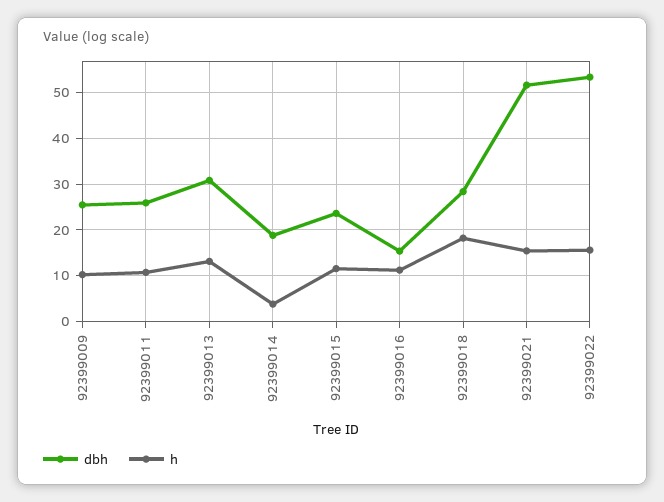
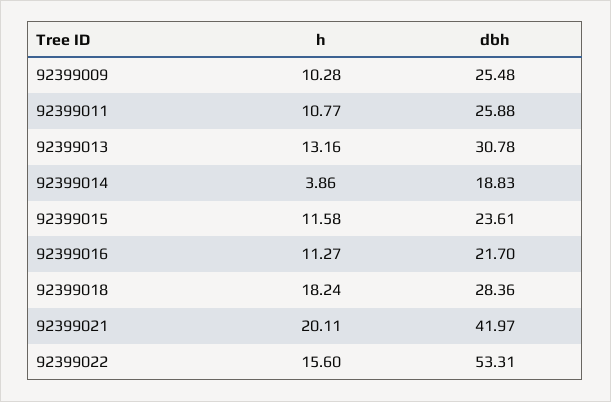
  {
    "dbh": {
      "92399009": 25.48,
      "92399011": 25.88,
      "92399013": 30.78,
      "92399014": 18.83,
      "92399015": 23.61,
-     "92399016": 16,
+     "92399016": 21.7,
      "92399018": 28.36,
-     "92399021": 52,
+     "92399021": 41.97,
      "92399022": 53.31
    },
    "h": {
      "92399009": 10.28,
      "92399011": 10.77,
      "92399013": 13.16,
      "92399014": 3.86,
      "92399015": 11.58,
      "92399016": 11.27,
      "92399018": 18.24,
-     "92399021": 16,
+     "92399021": 20.11,
      "92399022": 15.6
    }
  }

